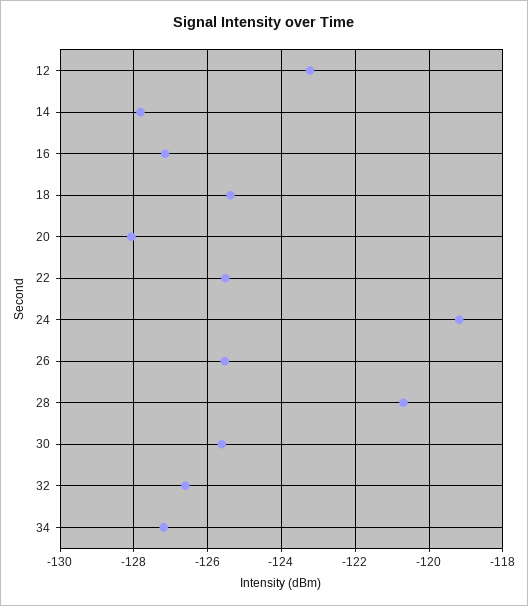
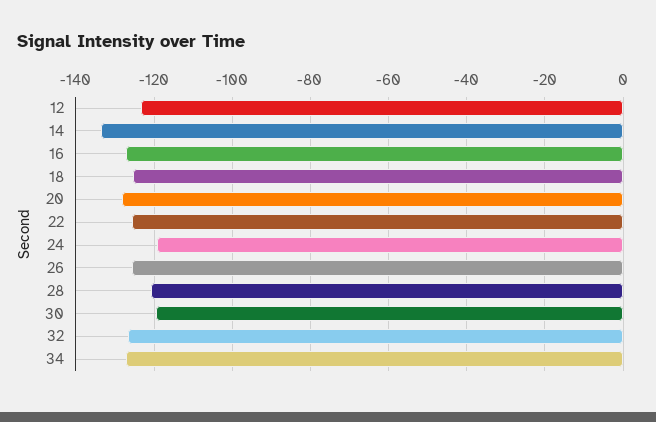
  {
    "12": -123.2,
-   "14": -127.8,
+   "14": -134,
    "16": -127.2,
    "18": -125.4,
    "20": -128,
    "22": -125.6,
    "24": -119.2,
    "26": -125.6,
    "28": -120.6,
-   "30": -125.6,
+   "30": -120,
    "32": -126.6,
    "34": -127.2
  }

